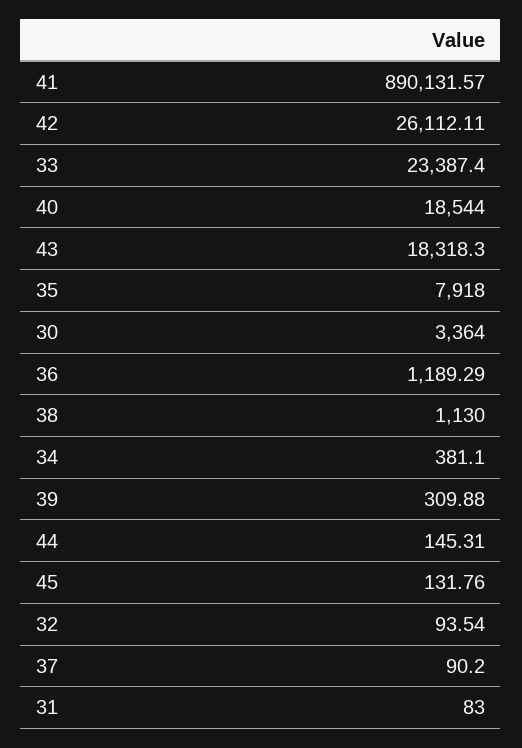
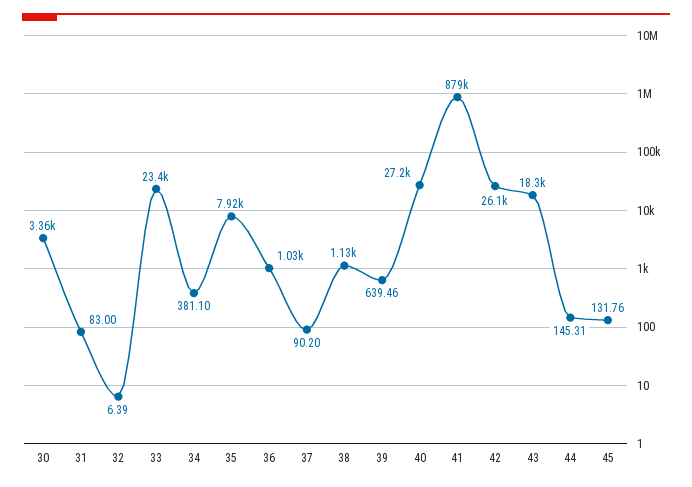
  {
-   "41": 890131.57,
+   "41": 879000,
    "42": 26112.11,
    "33": 23387.4,
-   "40": 18544,
+   "40": 27200,
    "43": 18318.3,
    "35": 7918,
    "30": 3364,
-   "36": 1189.29,
+   "36": 1030,
    "38": 1130,
    "34": 381.1,
-   "39": 309.88,
+   "39": 639.46,
    "44": 145.31,
    "45": 131.76,
-   "32": 93.54,
+   "32": 6.39,
    "37": 90.2,
    "31": 83
  }

